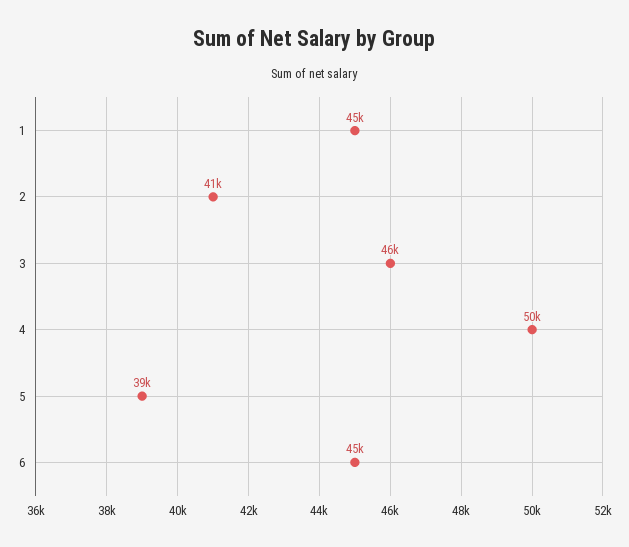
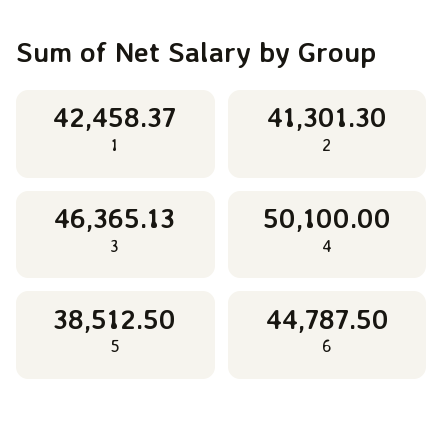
  {
-   "1": 45000,
+   "1": 42458.37,
    "2": 41301.3,
    "3": 46365.13,
    "4": 50100,
    "5": 38512.5,
    "6": 44787.5
  }

